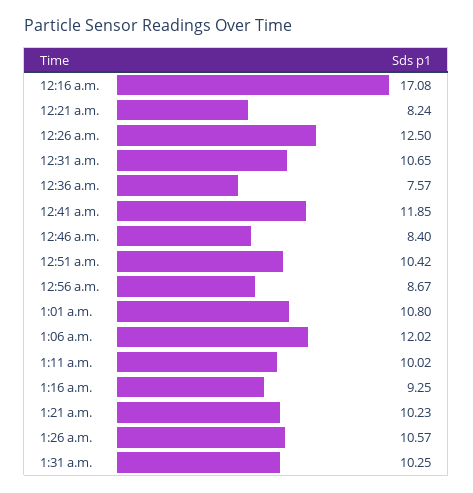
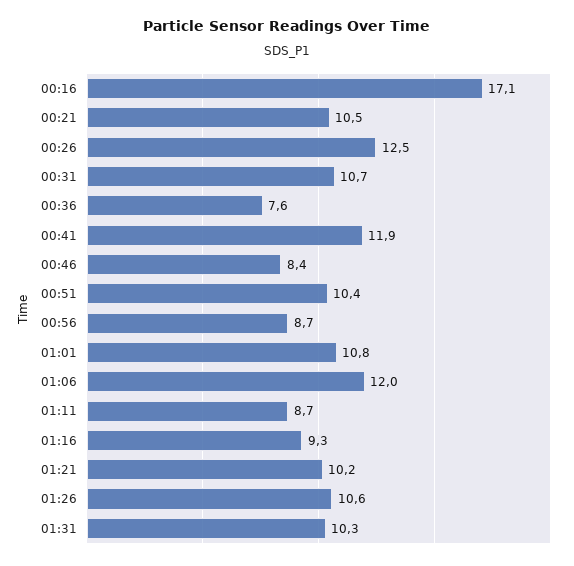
  {
    "12:16 a.m.": 17.08,
-   "12:21 a.m.": 8.24,
+   "12:21 a.m.": 10.5,
    "12:26 a.m.": 12.5,
    "12:31 a.m.": 10.65,
    "12:36 a.m.": 7.57,
    "12:41 a.m.": 11.85,
    "12:46 a.m.": 8.4,
    "12:51 a.m.": 10.42,
    "12:56 a.m.": 8.67,
    "1:01 a.m.": 10.8,
    "1:06 a.m.": 12.02,
-   "1:11 a.m.": 10.02,
+   "1:11 a.m.": 8.7,
    "1:16 a.m.": 9.25,
    "1:21 a.m.": 10.23,
    "1:26 a.m.": 10.57,
    "1:31 a.m.": 10.25
  }

